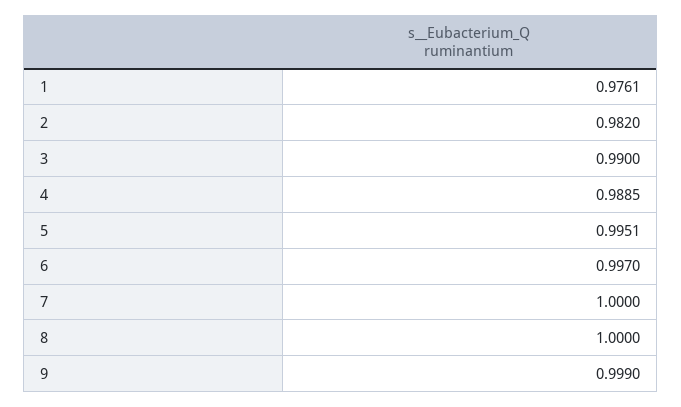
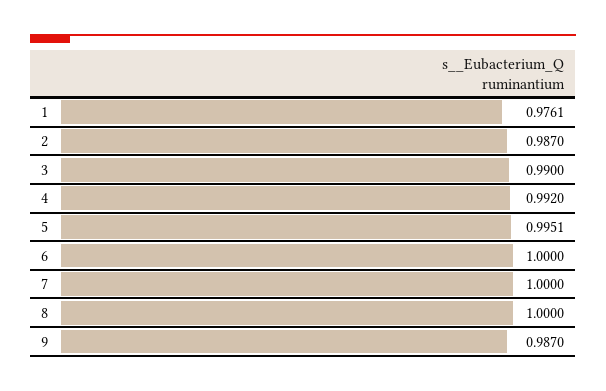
  {
    "1": 0.9761,
-   "2": 0.982,
+   "2": 0.987,
    "3": 0.99,
-   "4": 0.9885,
+   "4": 0.992,
    "5": 0.9951,
-   "6": 0.997,
+   "6": 1,
    "7": 1,
    "8": 1,
-   "9": 0.999
+   "9": 0.987
  }

